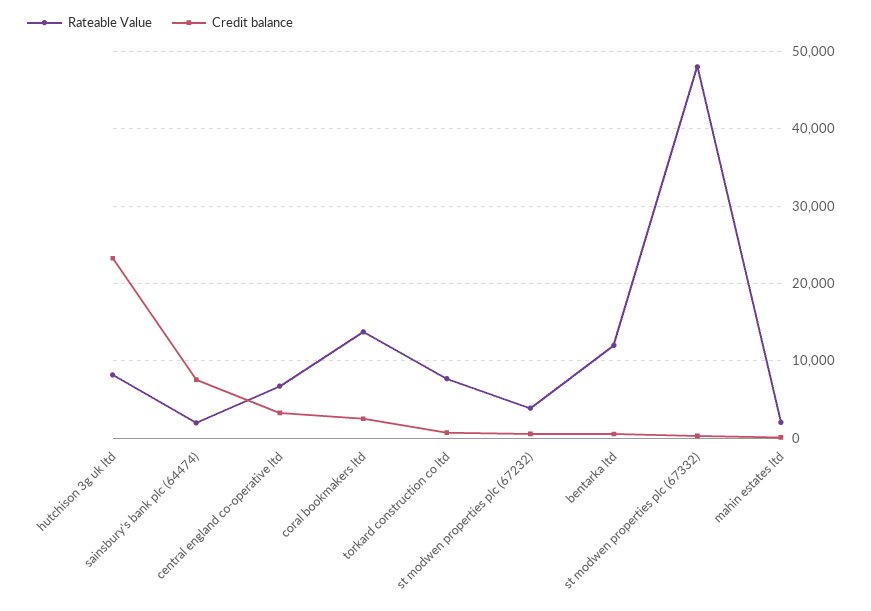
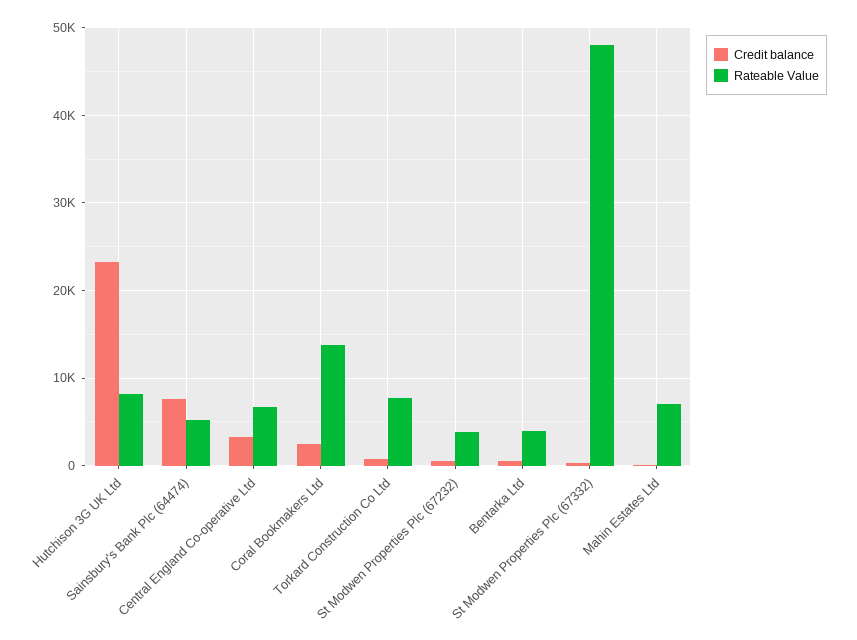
  {
    "Rateable Value": {
      "hutchison 3g uk ltd": 8000,
-     "sainsbury's bank plc (64474)": 2000,
+     "sainsbury's bank plc (64474)": 5000,
      "central england co-operative ltd": 7000,
      "coral bookmakers ltd": 14000,
      "torkard construction co ltd": 8000,
      "st modwen properties plc (67232)": 4000,
-     "bentarka ltd": 12000,
+     "bentarka ltd": 4000,
      "st modwen properties plc (67332)": 48000,
-     "mahin estates ltd": 2000
+     "mahin estates ltd": 7000
    },
    "Credit balance": {
      "hutchison 3g uk ltd": 23000,
      "sainsbury's bank plc (64474)": 8000,
      "central england co-operative ltd": 3000,
      "coral bookmakers ltd": 3000,
      "torkard construction co ltd": 1000,
      "st modwen properties plc (67232)": 1000,
      "bentarka ltd": 1000,
      "st modwen properties plc (67332)": 0,
      "mahin estates ltd": 0
    }
  }

